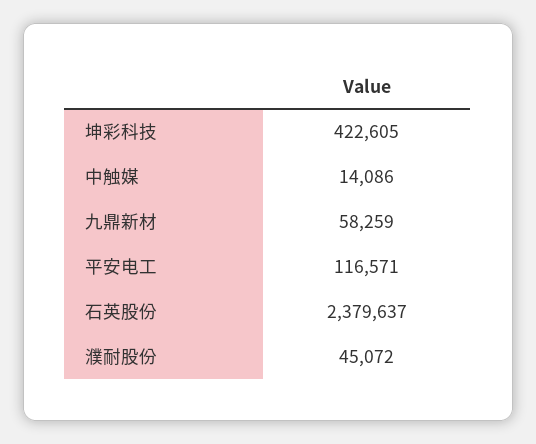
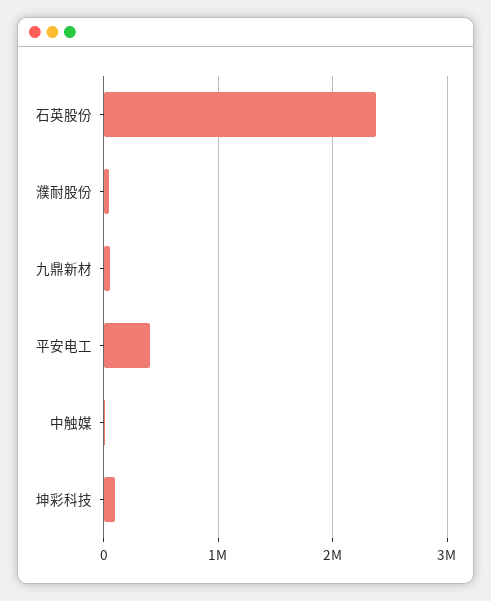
  {
-   "坤彩科技": 422605,
+   "坤彩科技": 100000,
    "中触媒": 14086,
    "九鼎新材": 58259,
-   "平安电工": 116571,
+   "平安电工": 400000,
    "石英股份": 2379637,
    "濮耐股份": 45072
  }

